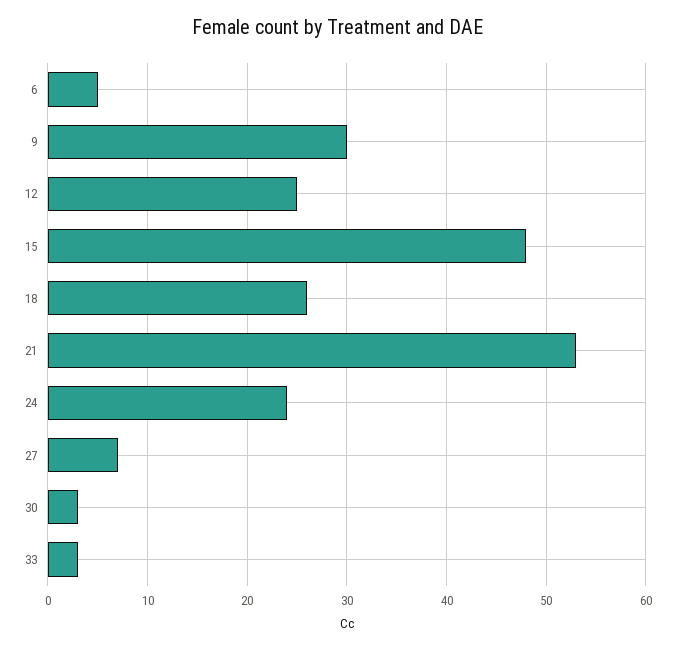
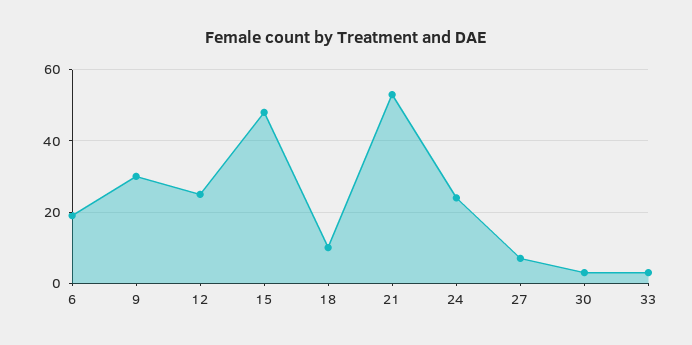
  {
-   "6": 5,
+   "6": 20,
    "9": 30,
    "12": 25,
    "15": 48,
-   "18": 26,
+   "18": 10,
    "21": 53,
    "24": 24,
    "27": 7,
    "30": 3,
    "33": 3
  }

